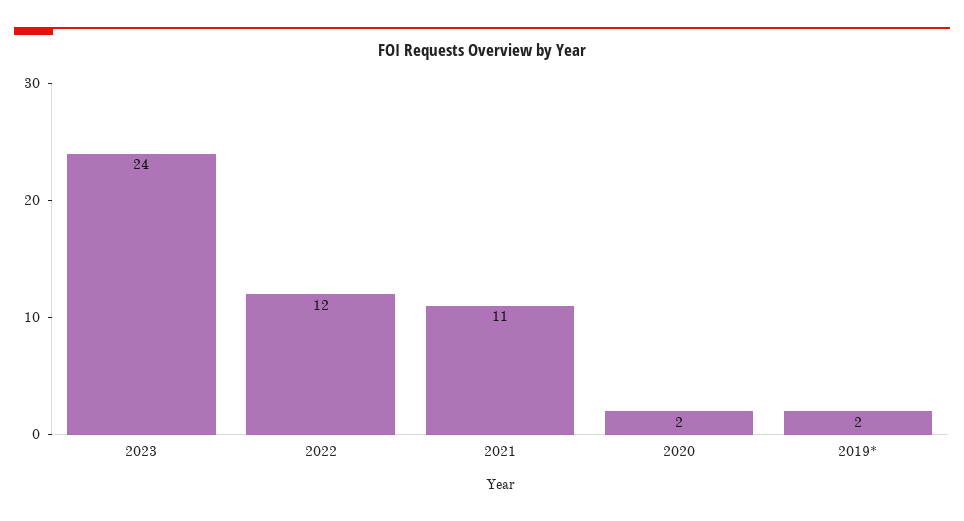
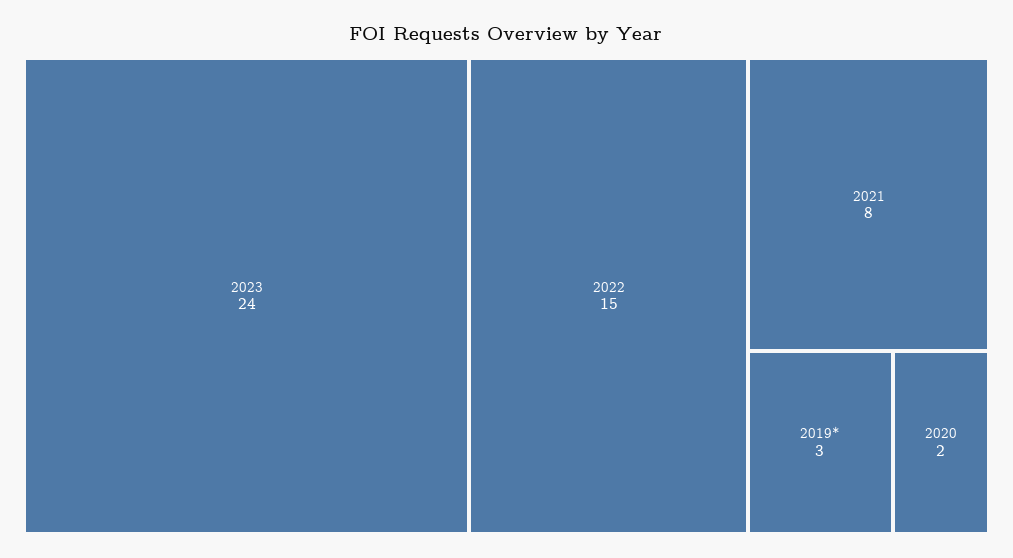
  {
    "2023": 24,
-   "2022": 12,
+   "2022": 15,
-   "2021": 11,
+   "2021": 8,
    "2020": 2,
-   "2019*": 2
+   "2019*": 3
  }

